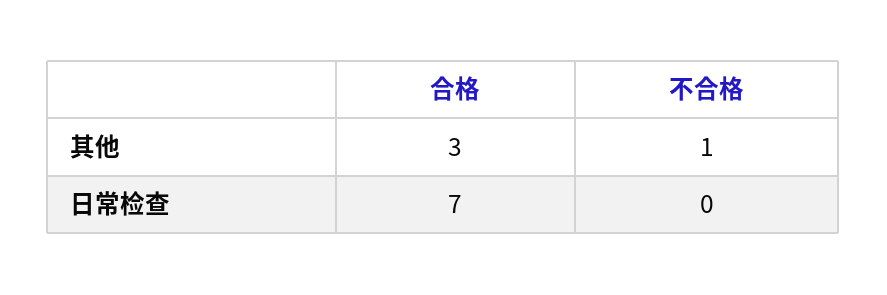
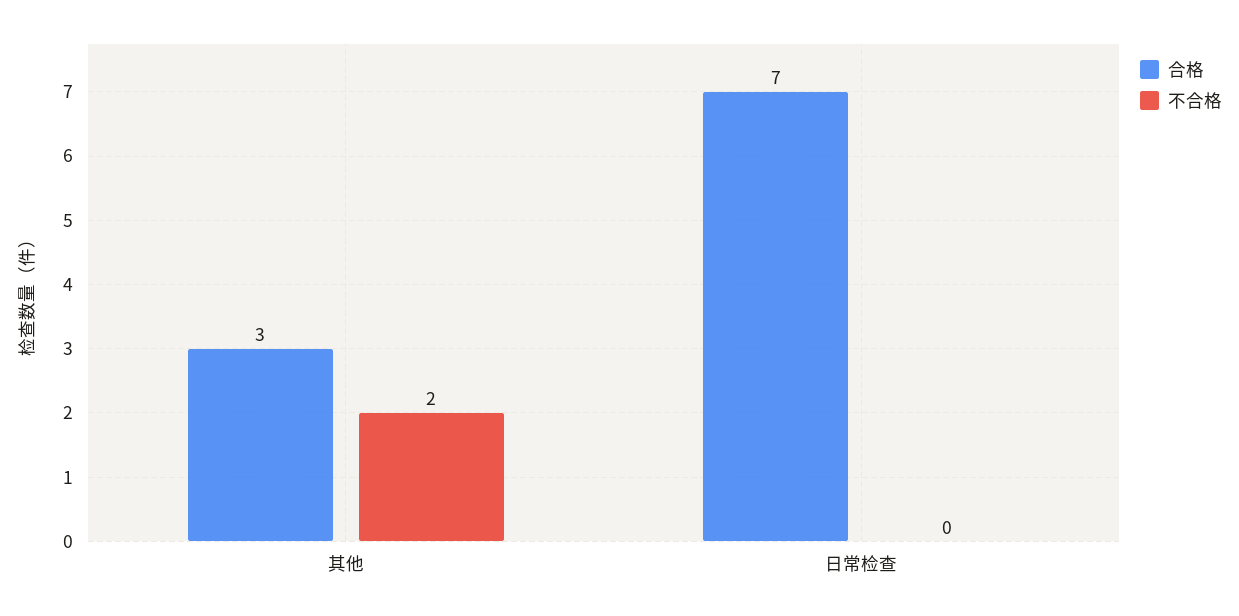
  {
    "合格": {
      "其他": 3,
      "日常检查": 7
    },
    "不合格": {
-     "其他": 1,
+     "其他": 2,
      "日常检查": 0
    }
  }

